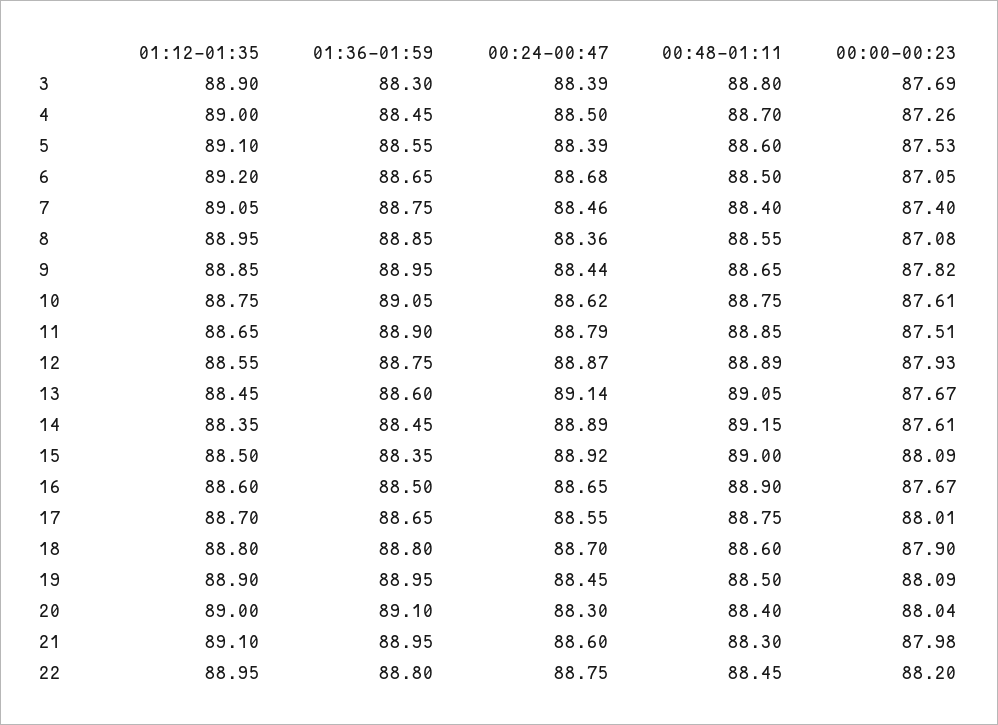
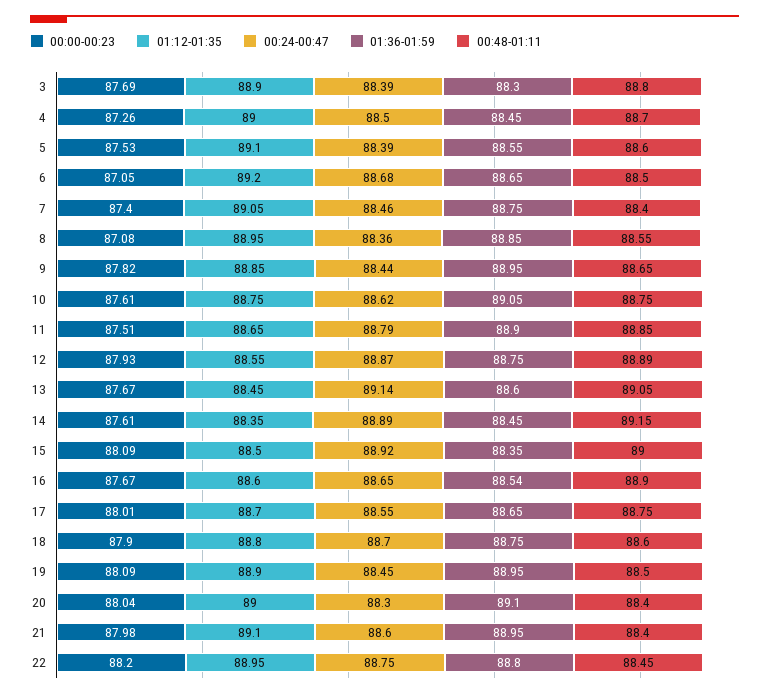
  {
    "01:12-01:35": {
      "3": 88.9,
      "4": 89,
      "5": 89.1,
      "6": 89.2,
      "7": 89.05,
      "8": 88.95,
      "9": 88.85,
      "10": 88.75,
      "11": 88.65,
      "12": 88.55,
      "13": 88.45,
      "14": 88.35,
      "15": 88.5,
      "16": 88.6,
      "17": 88.7,
      "18": 88.8,
      "19": 88.9,
      "20": 89,
      "21": 89.1,
      "22": 88.95
    },
    "01:36-01:59": {
      "3": 88.3,
      "4": 88.45,
      "5": 88.55,
      "6": 88.65,
      "7": 88.75,
      "8": 88.85,
      "9": 88.95,
      "10": 89.05,
      "11": 88.9,
      "12": 88.75,
      "13": 88.6,
      "14": 88.45,
      "15": 88.35,
-     "16": 88.5,
+     "16": 88.54,
      "17": 88.65,
-     "18": 88.8,
+     "18": 88.75,
      "19": 88.95,
      "20": 89.1,
      "21": 88.95,
      "22": 88.8
    },
    "00:24-00:47": {
      "3": 88.39,
      "4": 88.5,
      "5": 88.39,
      "6": 88.68,
      "7": 88.46,
      "8": 88.36,
      "9": 88.44,
      "10": 88.62,
      "11": 88.79,
      "12": 88.87,
      "13": 89.14,
      "14": 88.89,
      "15": 88.92,
      "16": 88.65,
      "17": 88.55,
      "18": 88.7,
      "19": 88.45,
      "20": 88.3,
      "21": 88.6,
      "22": 88.75
    },
    "00:48-01:11": {
      "3": 88.8,
      "4": 88.7,
      "5": 88.6,
      "6": 88.5,
      "7": 88.4,
      "8": 88.55,
      "9": 88.65,
      "10": 88.75,
      "11": 88.85,
      "12": 88.89,
      "13": 89.05,
      "14": 89.15,
      "15": 89,
      "16": 88.9,
      "17": 88.75,
      "18": 88.6,
      "19": 88.5,
      "20": 88.4,
-     "21": 88.3,
+     "21": 88.4,
      "22": 88.45
    },
    "00:00-00:23": {
      "3": 87.69,
      "4": 87.26,
      "5": 87.53,
      "6": 87.05,
      "7": 87.4,
      "8": 87.08,
      "9": 87.82,
      "10": 87.61,
      "11": 87.51,
      "12": 87.93,
      "13": 87.67,
      "14": 87.61,
      "15": 88.09,
      "16": 87.67,
      "17": 88.01,
      "18": 87.9,
      "19": 88.09,
      "20": 88.04,
      "21": 87.98,
      "22": 88.2
    }
  }

